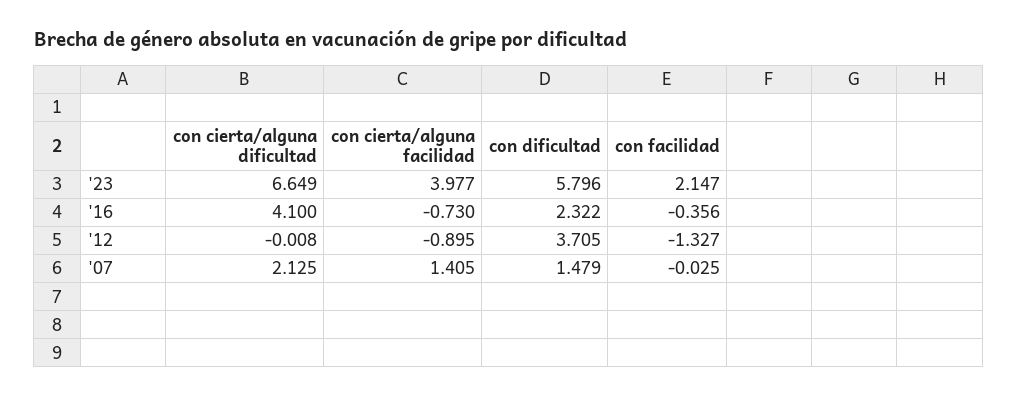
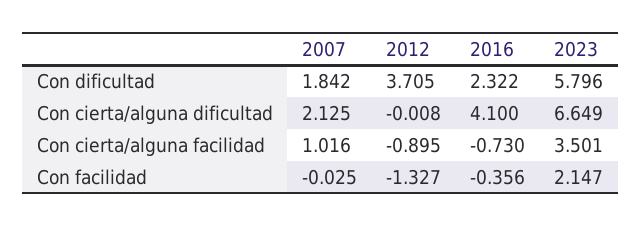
  {
    "con cierta/alguna dificultad": {
      "'23": 6.649,
      "'16": 4.1,
      "'12": -0.008,
      "'07": 2.125
    },
    "con cierta/alguna facilidad": {
-     "'23": 3.977,
+     "'23": 3.501,
      "'16": -0.73,
      "'12": -0.895,
-     "'07": 1.405
+     "'07": 1.016
    },
    "con dificultad": {
      "'23": 5.796,
      "'16": 2.322,
      "'12": 3.705,
-     "'07": 1.479
+     "'07": 1.842
    },
    "con facilidad": {
      "'23": 2.147,
      "'16": -0.356,
      "'12": -1.327,
      "'07": -0.025
    }
  }

